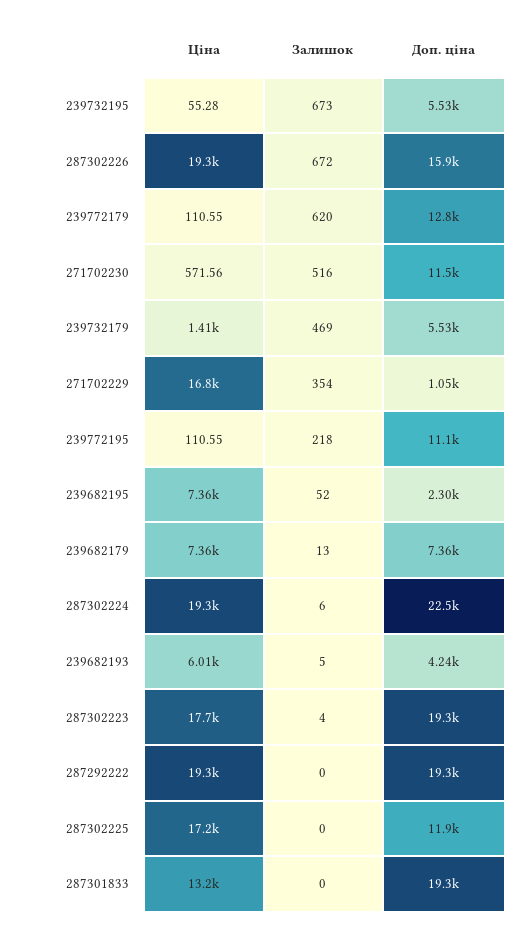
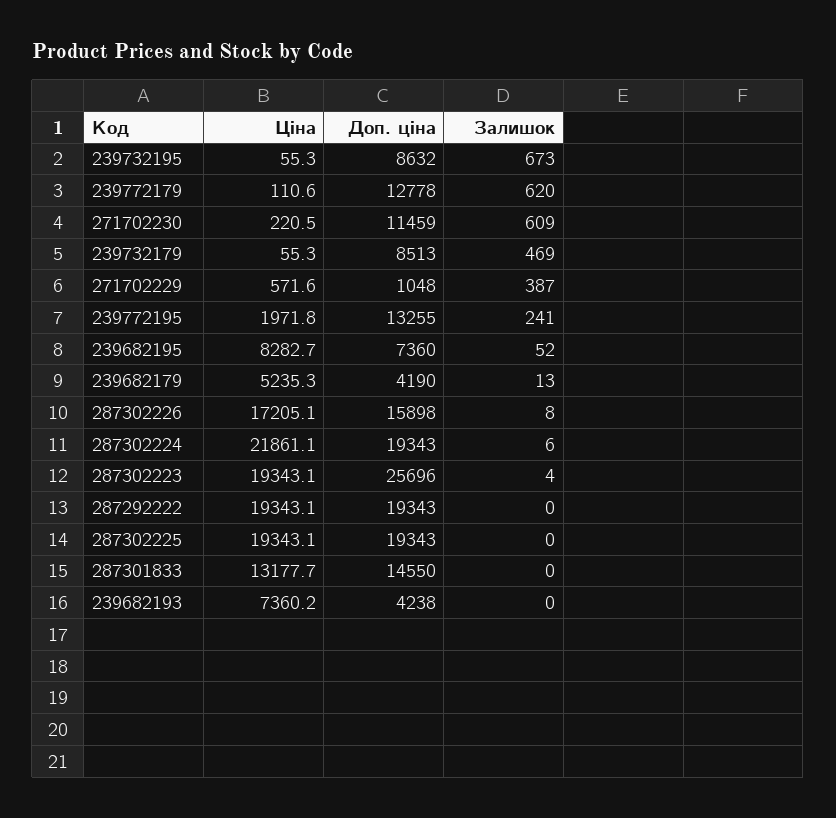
  {
    "Ціна": {
      "239732195": 55.28,
-     "287302226": 19300,
+     "287302226": 17205.1,
      "239772179": 110.55,
-     "271702230": 571.56,
+     "271702230": 220.5,
-     "239732179": 1410,
+     "239732179": 55.3,
-     "271702229": 16800,
+     "271702229": 571.6,
-     "239772195": 110.55,
+     "239772195": 1971.8,
-     "239682195": 7360,
+     "239682195": 8282.7,
-     "239682179": 7360,
+     "239682179": 5235.3,
-     "287302224": 19300,
+     "287302224": 21861.1,
-     "239682193": 6010,
+     "239682193": 7360.2,
-     "287302223": 17700,
+     "287302223": 19343.1,
      "287292222": 19343.1,
-     "287302225": 17200,
+     "287302225": 19343.1,
      "287301833": 13177.7
    },
    "Залишок": {
      "239732195": 673,
-     "287302226": 672,
+     "287302226": 8,
      "239772179": 620,
-     "271702230": 516,
+     "271702230": 609,
      "239732179": 469,
-     "271702229": 354,
+     "271702229": 387,
-     "239772195": 218,
+     "239772195": 241,
      "239682195": 52,
      "239682179": 13,
      "287302224": 6,
-     "239682193": 5,
+     "239682193": 0,
      "287302223": 4,
      "287292222": 0,
      "287302225": 0,
      "287301833": 0
    },
    "Доп. ціна": {
-     "239732195": 5530,
+     "239732195": 8632,
      "287302226": 15898,
      "239772179": 12778,
      "271702230": 11459,
-     "239732179": 5530,
+     "239732179": 8513,
      "271702229": 1048,
-     "239772195": 11100,
+     "239772195": 13255,
-     "239682195": 2300,
+     "239682195": 7360,
-     "239682179": 7360,
+     "239682179": 4190,
-     "287302224": 22500,
+     "287302224": 19343,
      "239682193": 4238,
-     "287302223": 19300,
+     "287302223": 25696,
      "287292222": 19343,
-     "287302225": 11900,
+     "287302225": 19343,
-     "287301833": 19300
+     "287301833": 14550
    }
  }

